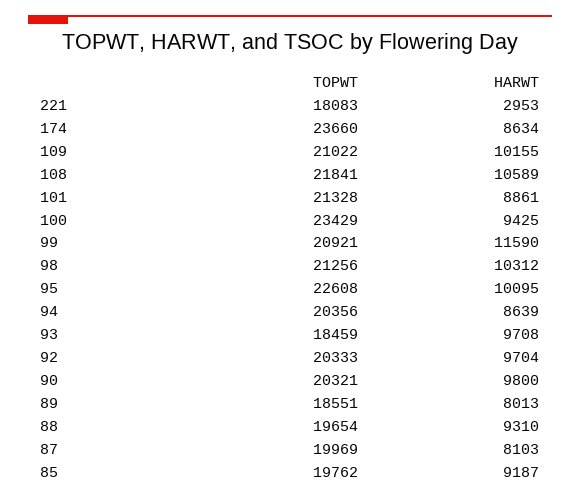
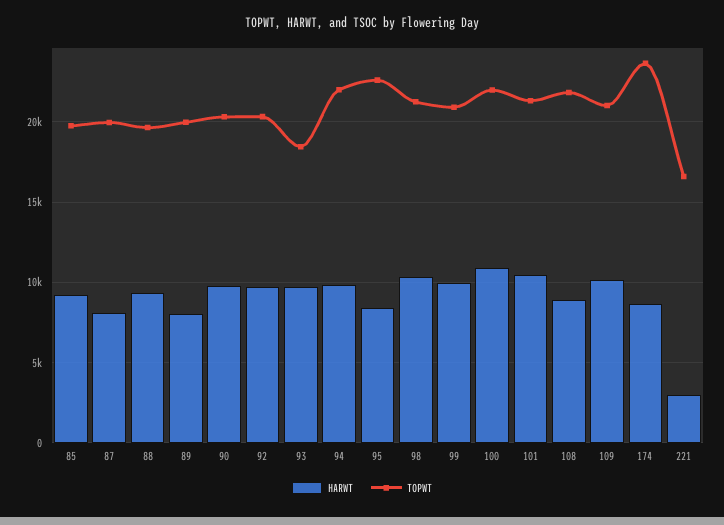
  {
    "TOPWT": {
-     "221": 18083,
+     "221": 16500,
      "174": 23660,
      "109": 21022,
      "108": 21841,
      "101": 21328,
-     "100": 23429,
+     "100": 22000,
      "99": 20921,
      "98": 21256,
      "95": 22608,
-     "94": 20356,
+     "94": 22000,
      "93": 18459,
      "92": 20333,
      "90": 20321,
-     "89": 18551,
+     "89": 20000,
      "88": 19654,
      "87": 19969,
      "85": 19762
    },
    "HARWT": {
      "221": 2953,
      "174": 8634,
      "109": 10155,
-     "108": 10589,
+     "108": 9000,
-     "101": 8861,
+     "101": 10500,
-     "100": 9425,
+     "100": 11000,
-     "99": 11590,
+     "99": 10000,
      "98": 10312,
-     "95": 10095,
+     "95": 8500,
-     "94": 8639,
+     "94": 10000,
      "93": 9708,
      "92": 9704,
      "90": 9800,
      "89": 8013,
      "88": 9310,
      "87": 8103,
      "85": 9187
    }
  }

